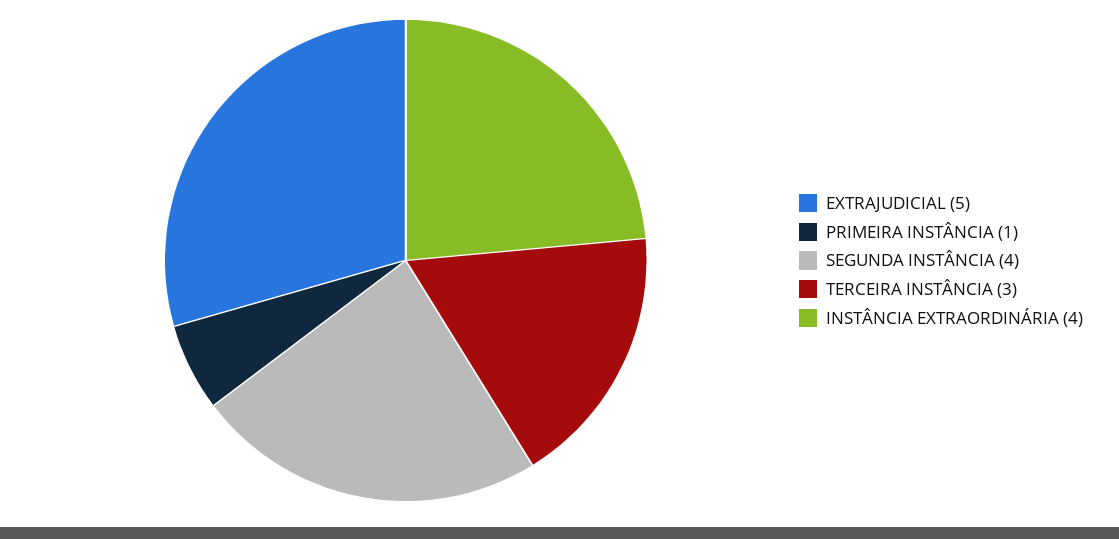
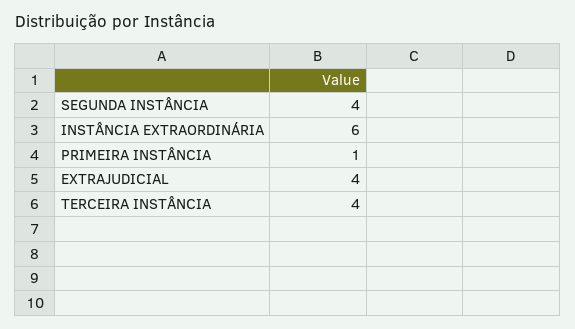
  {
-   "EXTRAJUDICIAL": 5,
+   "EXTRAJUDICIAL": 4,
    "PRIMEIRA INSTÂNCIA": 1,
    "SEGUNDA INSTÂNCIA": 4,
-   "TERCEIRA INSTÂNCIA": 3,
+   "TERCEIRA INSTÂNCIA": 4,
-   "INSTÂNCIA EXTRAORDINÁRIA": 4
+   "INSTÂNCIA EXTRAORDINÁRIA": 6
  }

